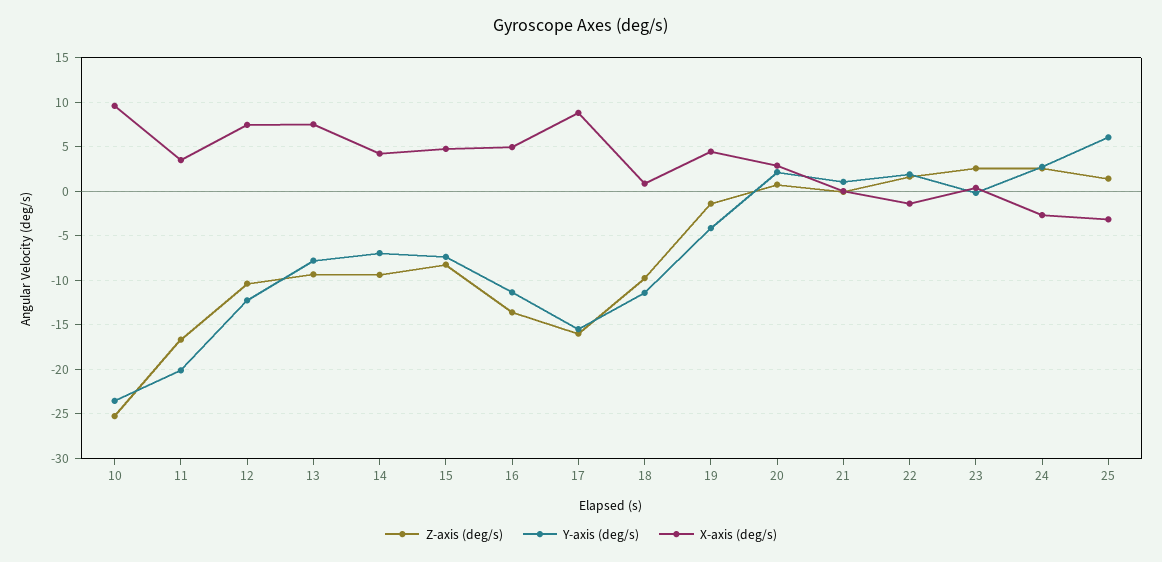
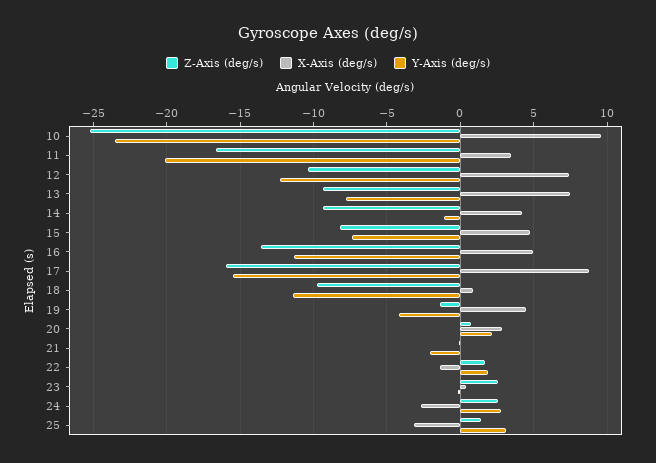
  {
    "Z-axis (deg/s)": {
      "10": -25,
      "11": -16.5,
      "12": -10.5,
      "13": -9.5,
      "14": -9.5,
      "15": -8,
      "16": -13.5,
      "17": -16,
      "18": -10,
      "19": -1.5,
      "20": 0.5,
      "21": 0,
      "22": 1.5,
      "23": 2.5,
      "24": 2.5,
      "25": 1.5
    },
    "Y-axis (deg/s)": {
      "10": -23.5,
      "11": -20,
      "12": -12.5,
      "13": -8,
-     "14": -7,
+     "14": -1,
      "15": -7.5,
      "16": -11.5,
      "17": -15.5,
      "18": -11.5,
      "19": -4,
      "20": 2,
-     "21": 1,
+     "21": -2,
      "22": 2,
      "23": 0,
      "24": 2.5,
-     "25": 6
+     "25": 3
    },
    "X-axis (deg/s)": {
      "10": 9.5,
      "11": 3.5,
      "12": 7.5,
      "13": 7.5,
      "14": 4,
      "15": 5,
      "16": 5,
      "17": 9,
      "18": 1,
      "19": 4.5,
      "20": 3,
      "21": 0,
      "22": -1.5,
      "23": 0.5,
      "24": -2.5,
      "25": -3
    }
  }

